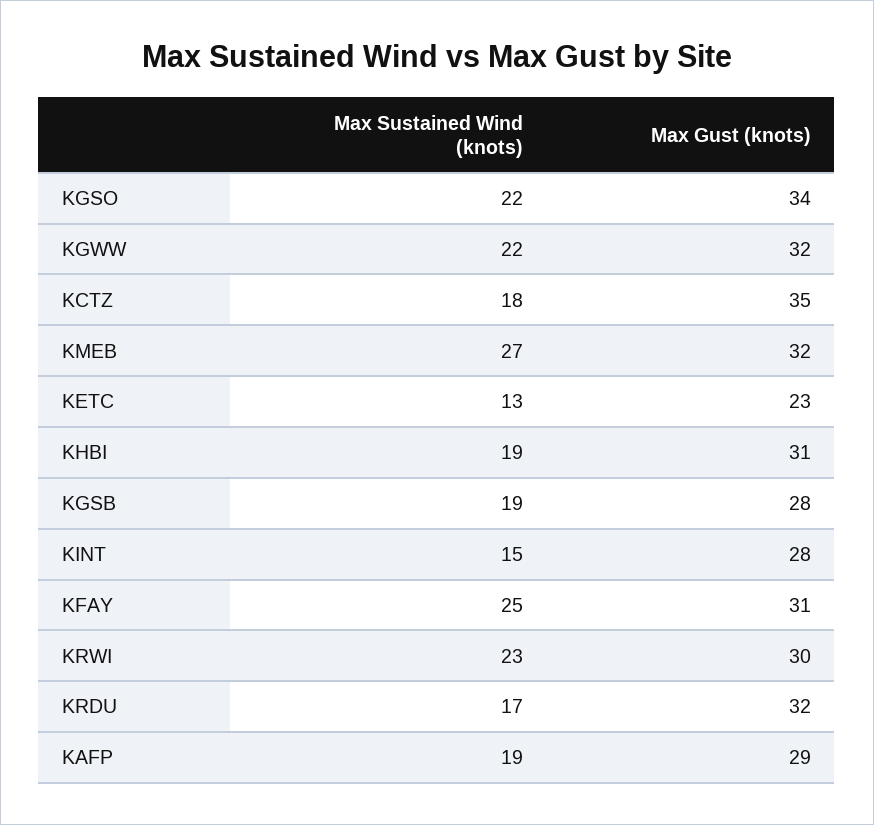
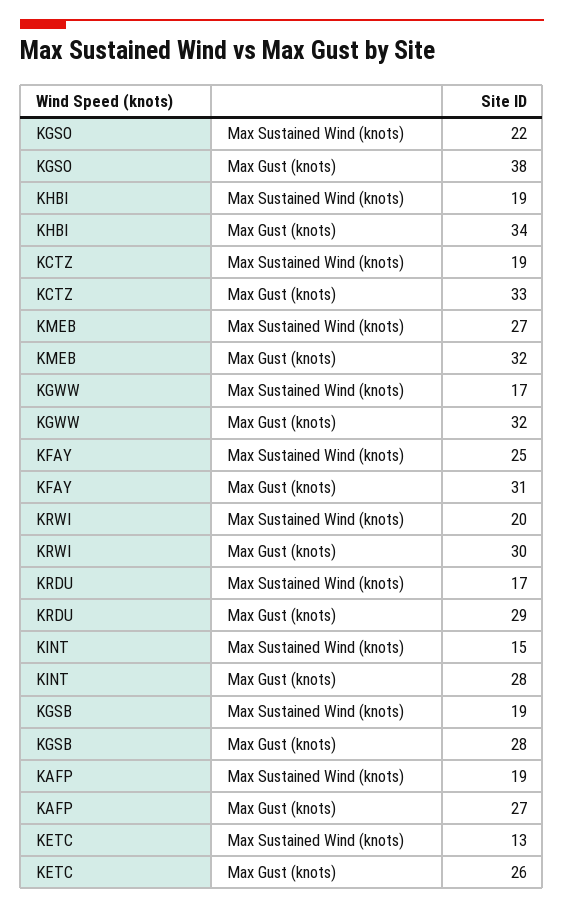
  {
    "Max Sustained Wind (knots)": {
      "KGSO": 22,
-     "KGWW": 22,
+     "KGWW": 17,
-     "KCTZ": 18,
+     "KCTZ": 19,
      "KMEB": 27,
      "KETC": 13,
      "KHBI": 19,
      "KGSB": 19,
      "KINT": 15,
      "KFAY": 25,
-     "KRWI": 23,
+     "KRWI": 20,
      "KRDU": 17,
      "KAFP": 19
    },
    "Max Gust (knots)": {
-     "KGSO": 34,
+     "KGSO": 38,
      "KGWW": 32,
-     "KCTZ": 35,
+     "KCTZ": 33,
      "KMEB": 32,
-     "KETC": 23,
+     "KETC": 26,
-     "KHBI": 31,
+     "KHBI": 34,
      "KGSB": 28,
      "KINT": 28,
      "KFAY": 31,
      "KRWI": 30,
-     "KRDU": 32,
+     "KRDU": 29,
-     "KAFP": 29
+     "KAFP": 27
    }
  }

